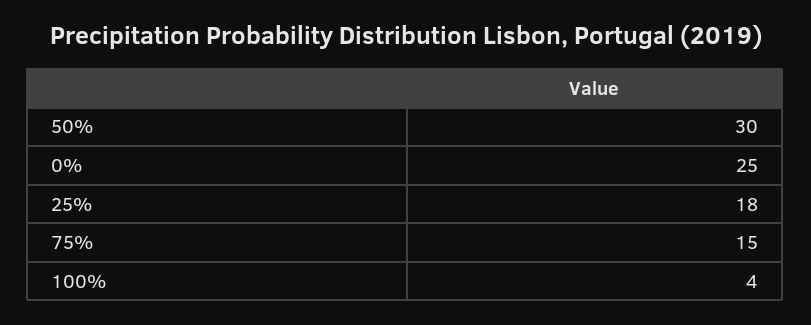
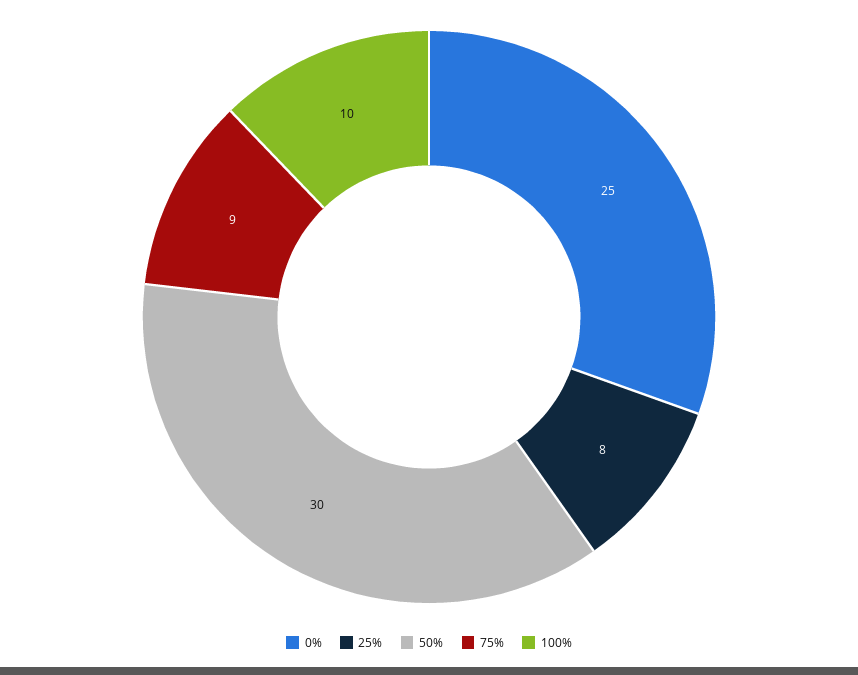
  {
    "50%": 30,
    "0%": 25,
-   "25%": 18,
+   "25%": 8,
-   "75%": 15,
+   "75%": 9,
-   "100%": 4
+   "100%": 10
  }

